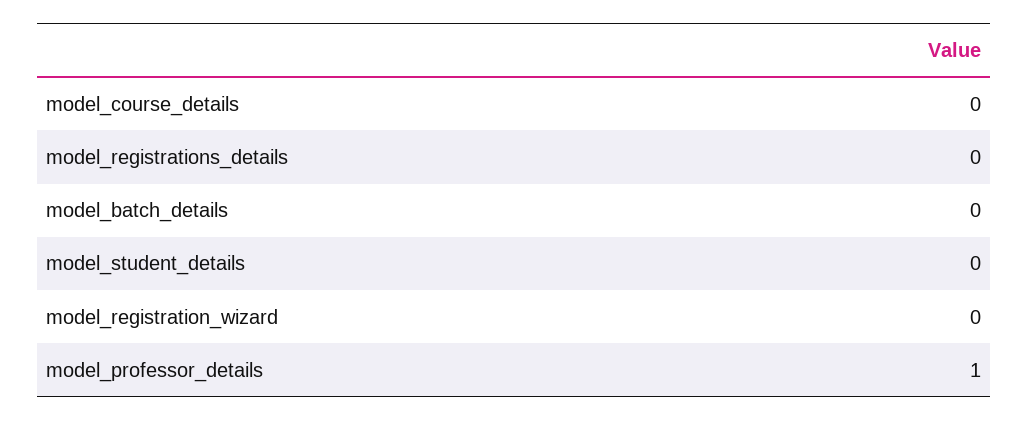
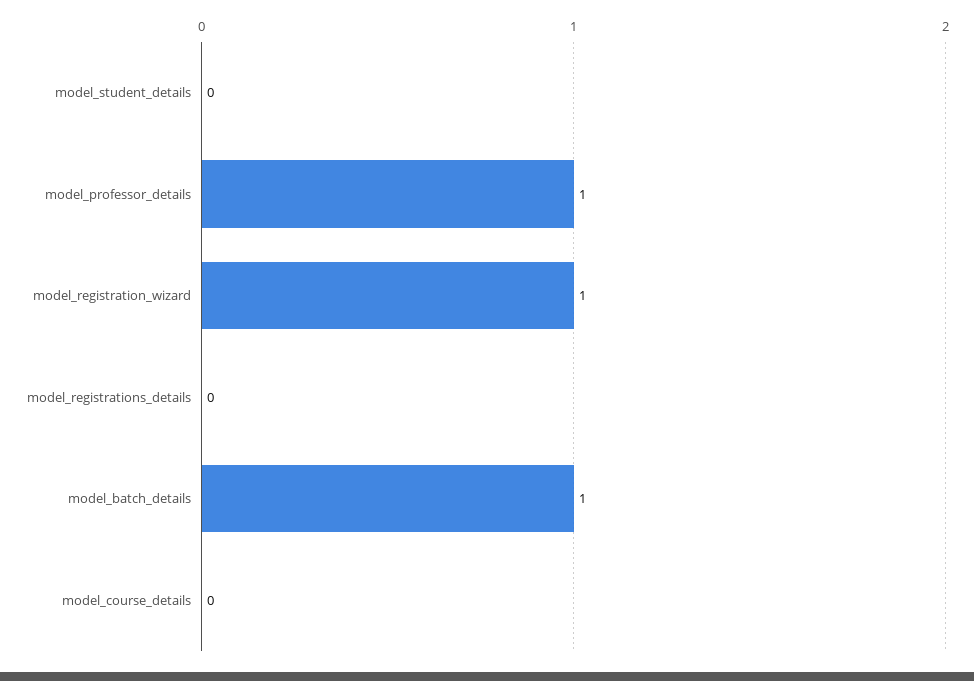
  {
    "model_course_details": 0,
    "model_registrations_details": 0,
-   "model_batch_details": 0,
+   "model_batch_details": 1,
    "model_student_details": 0,
-   "model_registration_wizard": 0,
+   "model_registration_wizard": 1,
    "model_professor_details": 1
  }

